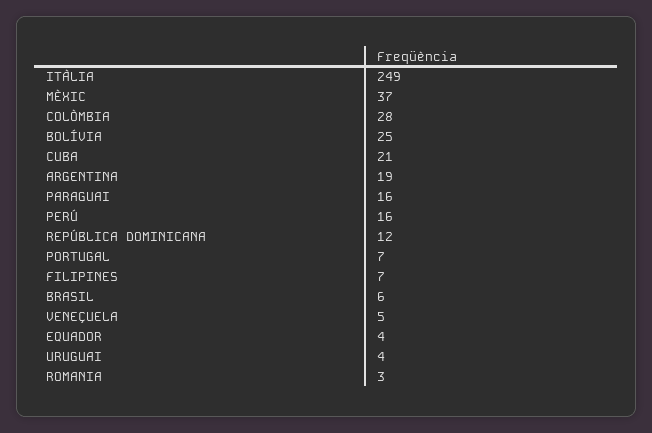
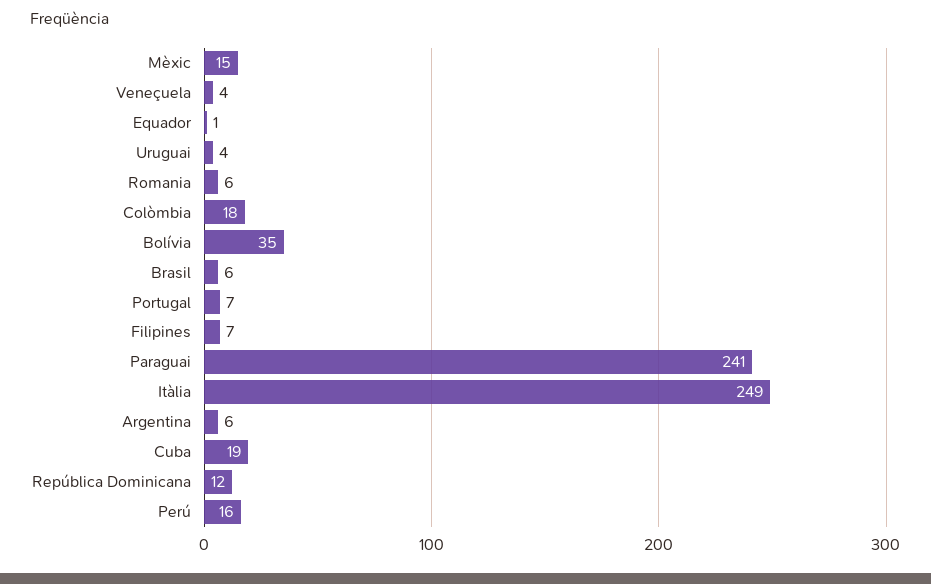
  {
    "ITÀLIA": 249,
-   "MÈXIC": 37,
+   "MÈXIC": 15,
-   "COLÒMBIA": 28,
+   "COLÒMBIA": 18,
-   "BOLÍVIA": 25,
+   "BOLÍVIA": 35,
-   "CUBA": 21,
+   "CUBA": 19,
-   "ARGENTINA": 19,
+   "ARGENTINA": 6,
-   "PARAGUAI": 16,
+   "PARAGUAI": 241,
    "PERÚ": 16,
    "REPÚBLICA DOMINICANA": 12,
    "PORTUGAL": 7,
    "FILIPINES": 7,
    "BRASIL": 6,
-   "VENEÇUELA": 5,
+   "VENEÇUELA": 4,
-   "EQUADOR": 4,
+   "EQUADOR": 1,
    "URUGUAI": 4,
-   "ROMANIA": 3
+   "ROMANIA": 6
  }

